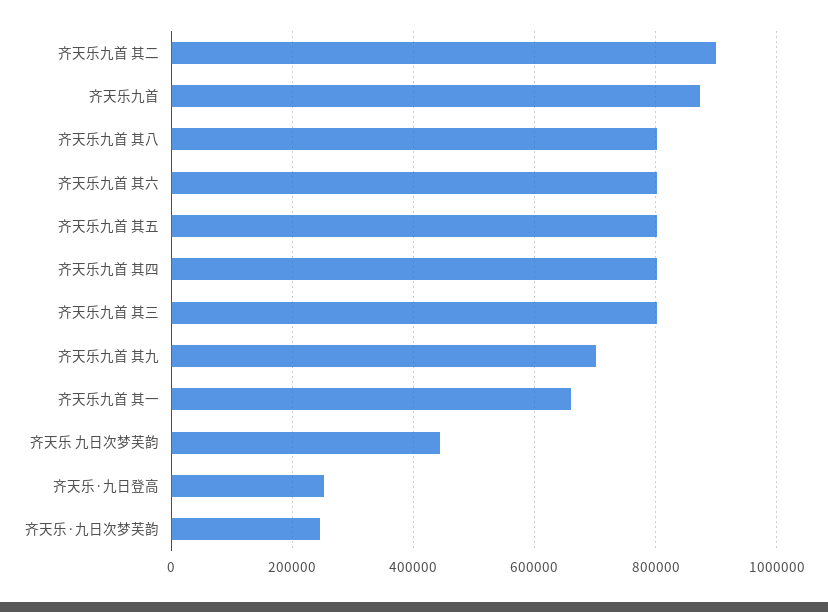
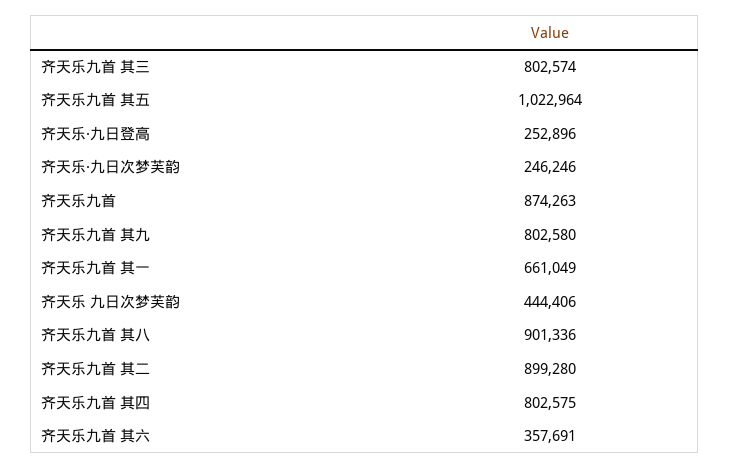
  {
    "齐天乐九首 其二": 899280,
    "齐天乐九首": 874263,
-   "齐天乐九首 其八": 800000,
+   "齐天乐九首 其八": 901336,
-   "齐天乐九首 其六": 800000,
+   "齐天乐九首 其六": 357691,
-   "齐天乐九首 其五": 800000,
+   "齐天乐九首 其五": 1022964,
    "齐天乐九首 其四": 802575,
    "齐天乐九首 其三": 802574,
-   "齐天乐九首 其九": 700000,
+   "齐天乐九首 其九": 802580,
    "齐天乐九首 其一": 661049,
    "齐天乐 九日次梦芙韵": 444406,
    "齐天乐·九日登高": 252896,
    "齐天乐·九日次梦芙韵": 246246
  }

